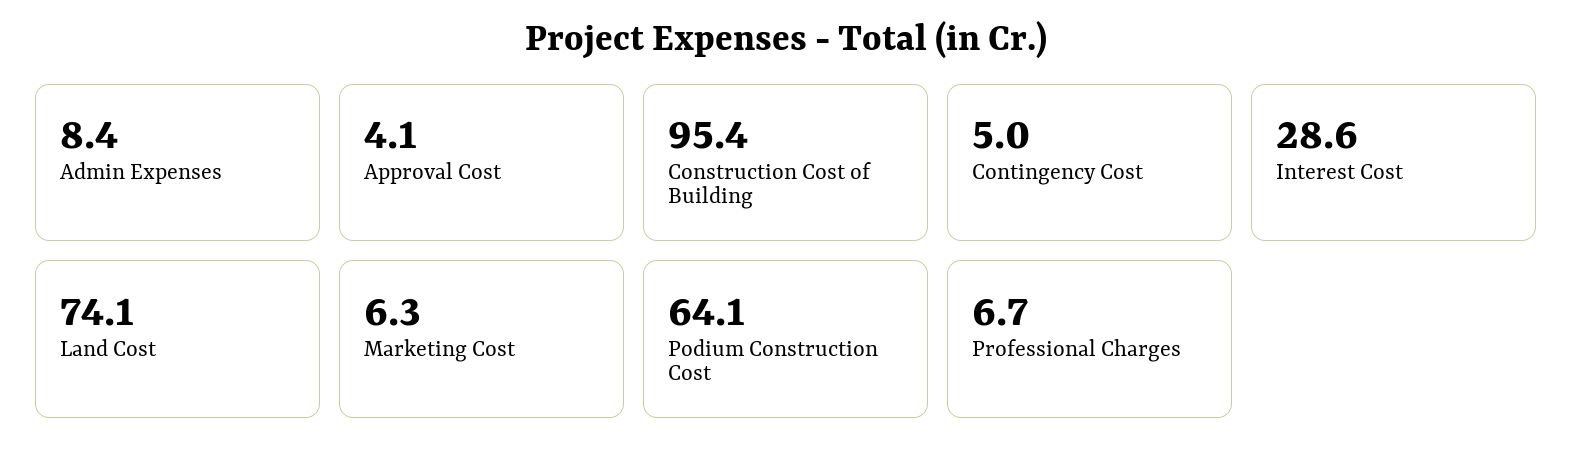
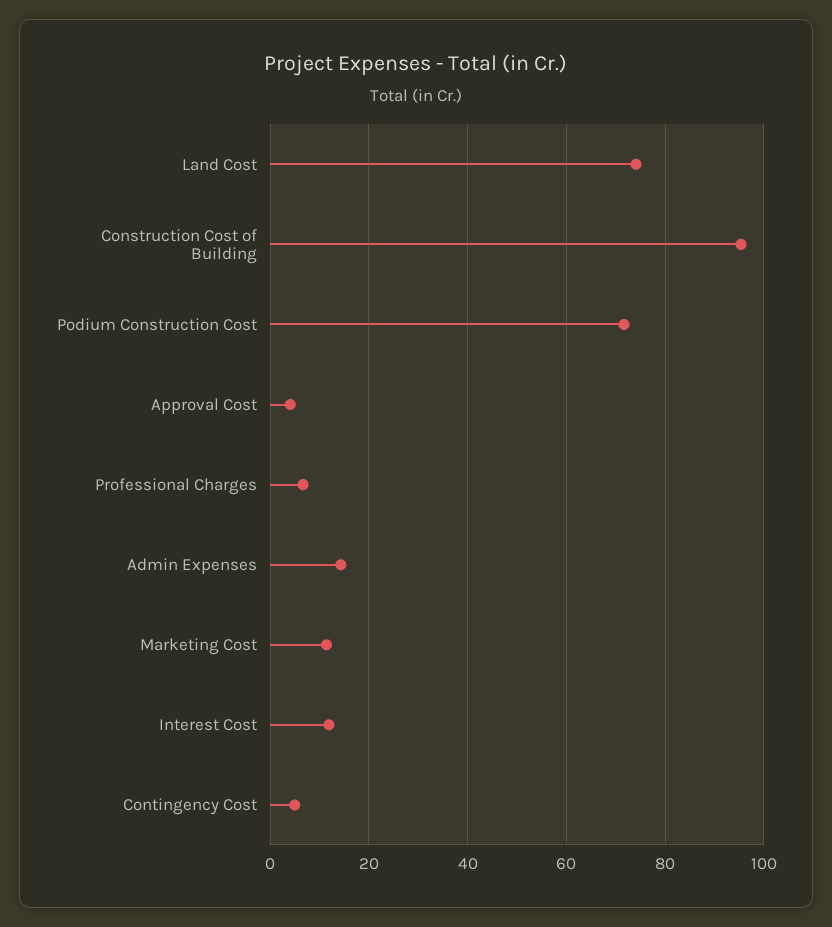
  {
-   "Admin Expenses": 8.4,
+   "Admin Expenses": 14,
    "Approval Cost": 4.1,
    "Construction Cost of Building": 95.4,
    "Contingency Cost": 5,
-   "Interest Cost": 28.6,
+   "Interest Cost": 12,
    "Land Cost": 74.1,
-   "Marketing Cost": 6.3,
+   "Marketing Cost": 12,
-   "Podium Construction Cost": 64.1,
+   "Podium Construction Cost": 72,
    "Professional Charges": 6.7
  }

